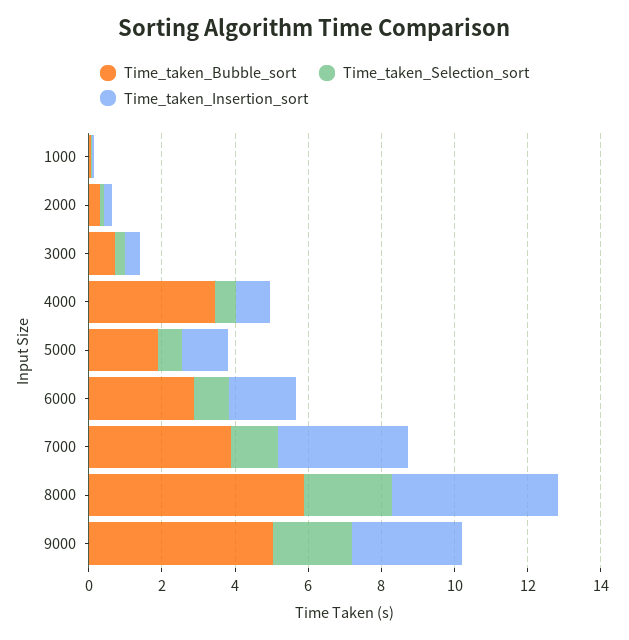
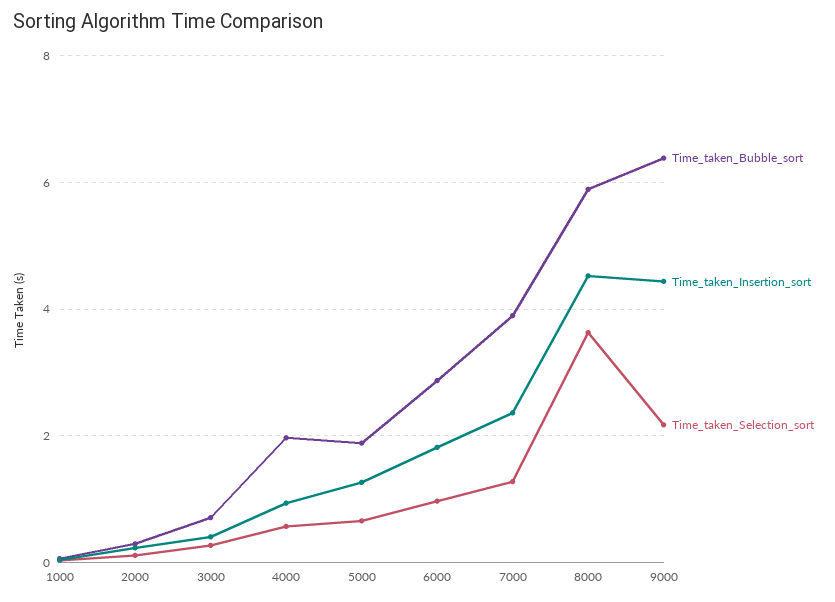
  {
    "Time_taken_Bubble_sort": {
      "1000": 0,
      "2000": 0.2,
      "3000": 0.8,
-     "4000": 3.5,
+     "4000": 2,
      "5000": 1.8,
      "6000": 2.8,
      "7000": 3.8,
      "8000": 5.8,
-     "9000": 5
+     "9000": 6.4
    },
    "Time_taken_Selection_sort": {
      "1000": 0,
      "2000": 0.2,
      "3000": 0.2,
      "4000": 0.6,
      "5000": 0.6,
      "6000": 1,
      "7000": 1.2,
-     "8000": 2.5,
+     "8000": 3.6,
      "9000": 2.2
    },
    "Time_taken_Insertion_sort": {
      "1000": 0,
      "2000": 0.2,
      "3000": 0.4,
      "4000": 1,
      "5000": 1.2,
      "6000": 1.8,
-     "7000": 3.5,
+     "7000": 2.4,
      "8000": 4.6,
-     "9000": 3
+     "9000": 4.4
    }
  }

